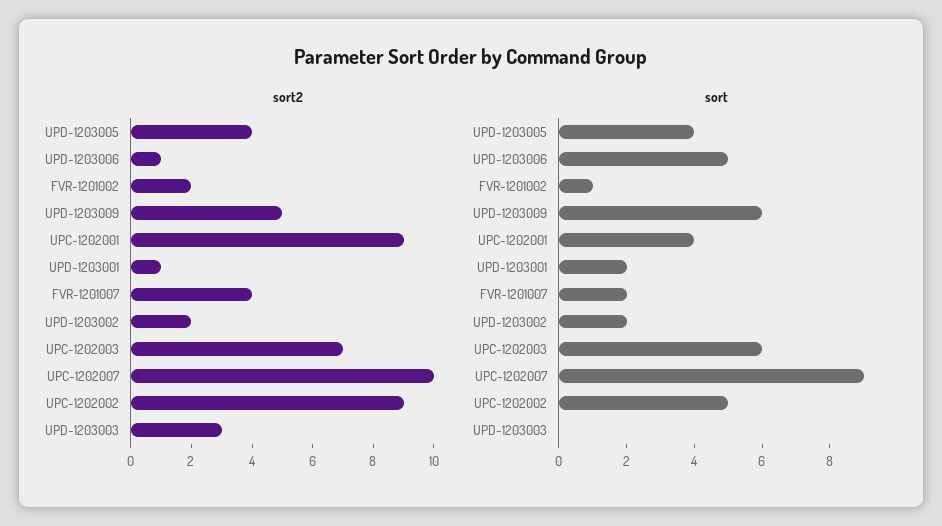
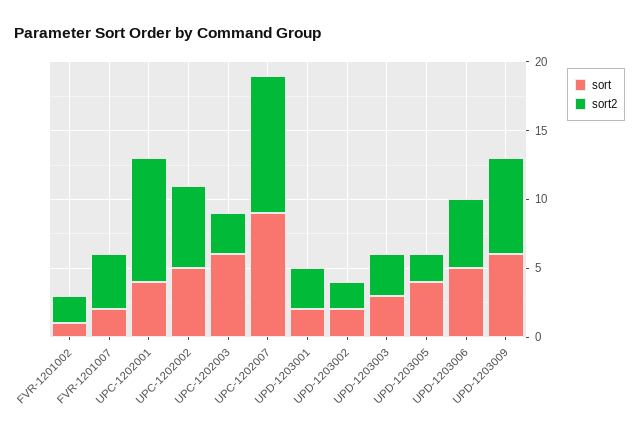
  {
    "sort2": {
-     "UPD-1203005": 4,
+     "UPD-1203005": 2,
-     "UPD-1203006": 1,
+     "UPD-1203006": 5,
      "FVR-1201002": 2,
-     "UPD-1203009": 5,
+     "UPD-1203009": 7,
      "UPC-1202001": 9,
-     "UPD-1203001": 1,
+     "UPD-1203001": 3,
      "FVR-1201007": 4,
      "UPD-1203002": 2,
-     "UPC-1202003": 7,
+     "UPC-1202003": 3,
      "UPC-1202007": 10,
-     "UPC-1202002": 9,
+     "UPC-1202002": 6,
      "UPD-1203003": 3
    },
    "sort": {
      "UPD-1203005": 4,
      "UPD-1203006": 5,
      "FVR-1201002": 1,
      "UPD-1203009": 6,
      "UPC-1202001": 4,
      "UPD-1203001": 2,
      "FVR-1201007": 2,
      "UPD-1203002": 2,
      "UPC-1202003": 6,
      "UPC-1202007": 9,
      "UPC-1202002": 5,
-     "UPD-1203003": 0
+     "UPD-1203003": 3
    }
  }

